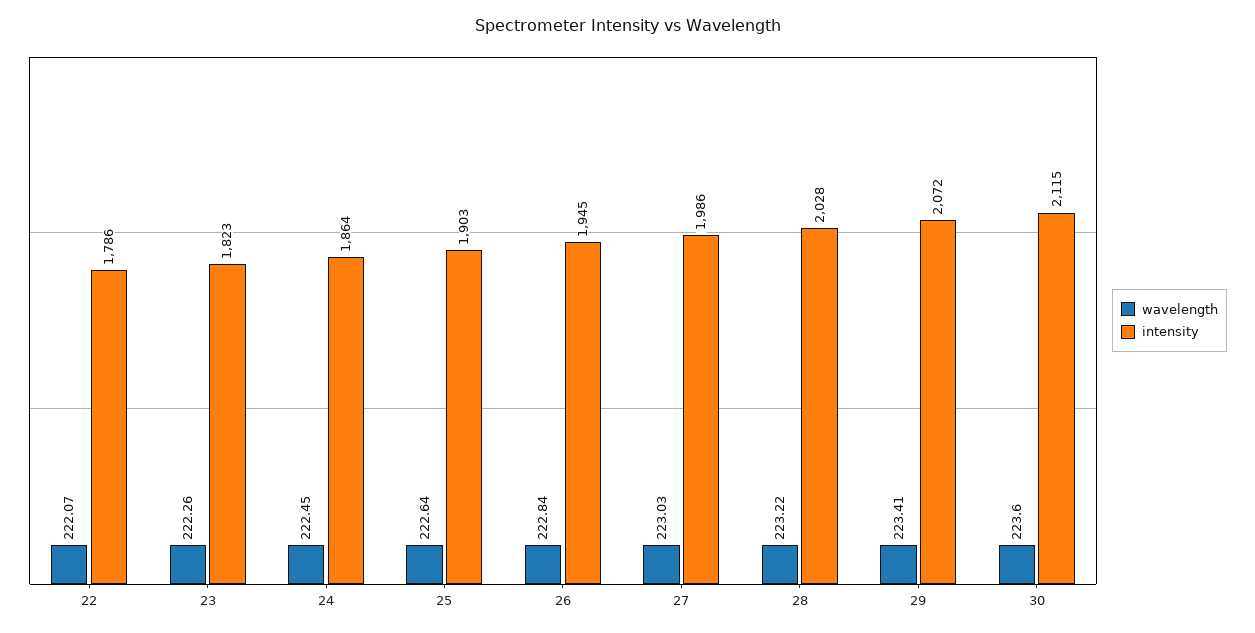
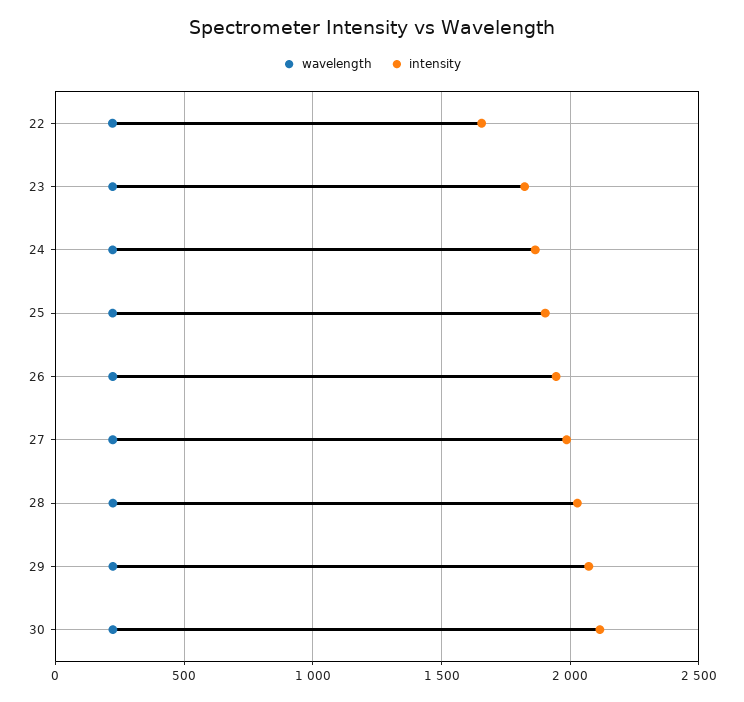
  {
    "wavelength": {
      "22": 222.07,
      "23": 222.26,
      "24": 222.45,
      "25": 222.64,
      "26": 222.84,
      "27": 223.03,
      "28": 223.22,
      "29": 223.41,
      "30": 223.6
    },
    "intensity": {
-     "22": 1786,
+     "22": 1650,
      "23": 1823,
      "24": 1864,
      "25": 1903,
      "26": 1945,
      "27": 1986,
      "28": 2028,
      "29": 2072,
      "30": 2115
    }
  }

